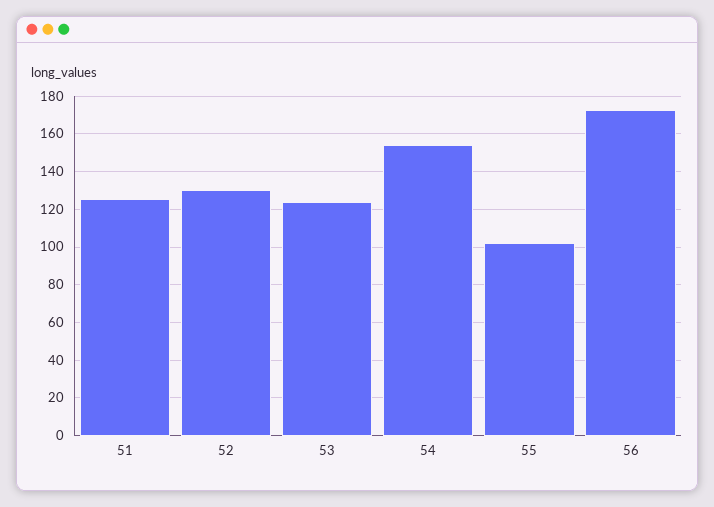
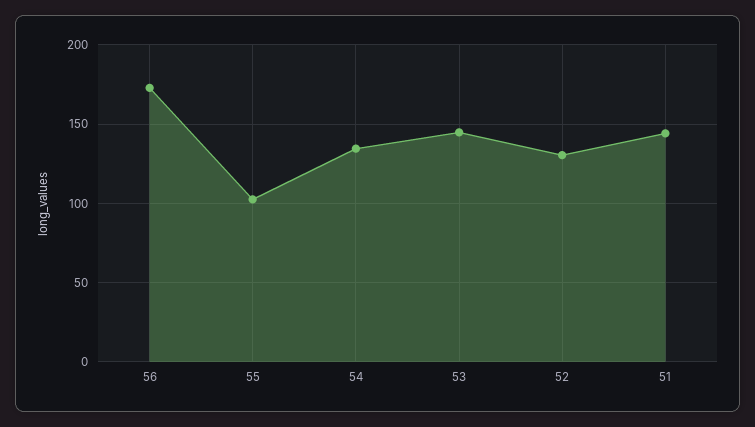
  {
-   "51": 125,
+   "51": 145,
    "52": 130,
-   "53": 125,
+   "53": 145,
-   "54": 155,
+   "54": 135,
    "55": 100,
    "56": 175
  }

